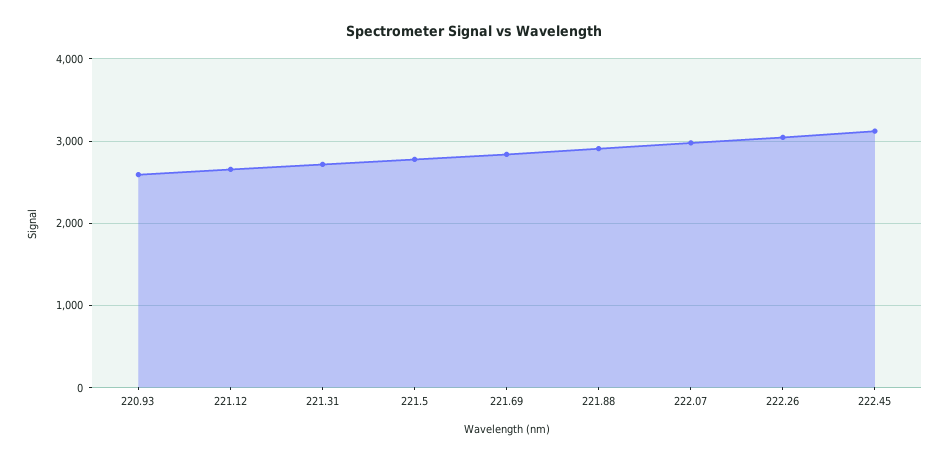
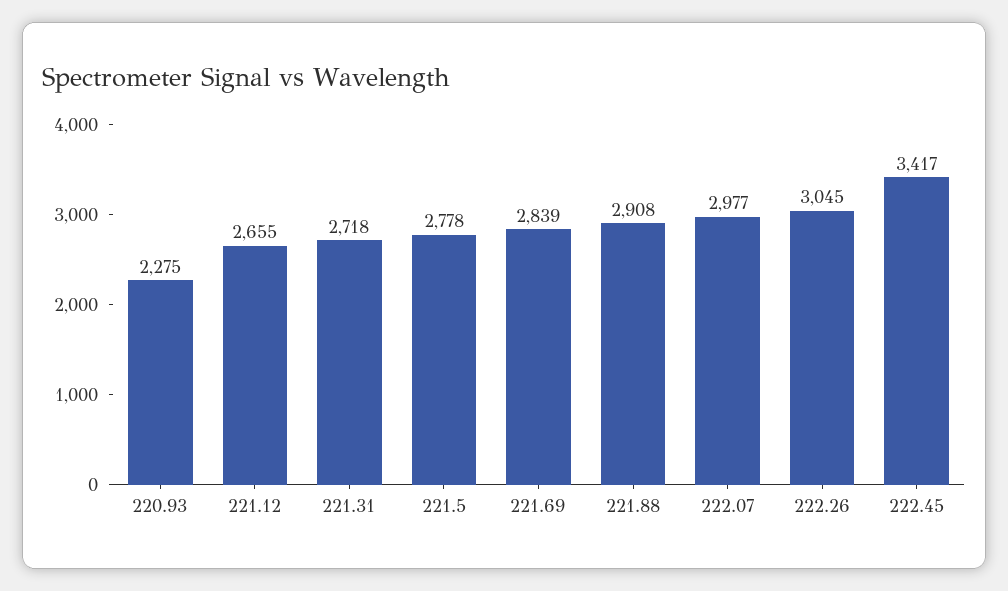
  {
-   "220.93": 2600,
+   "220.93": 2275,
    "221.12": 2655,
    "221.31": 2718,
    "221.5": 2778,
    "221.69": 2839,
    "221.88": 2908,
    "222.07": 2977,
    "222.26": 3045,
-   "222.45": 3100
+   "222.45": 3417
  }

